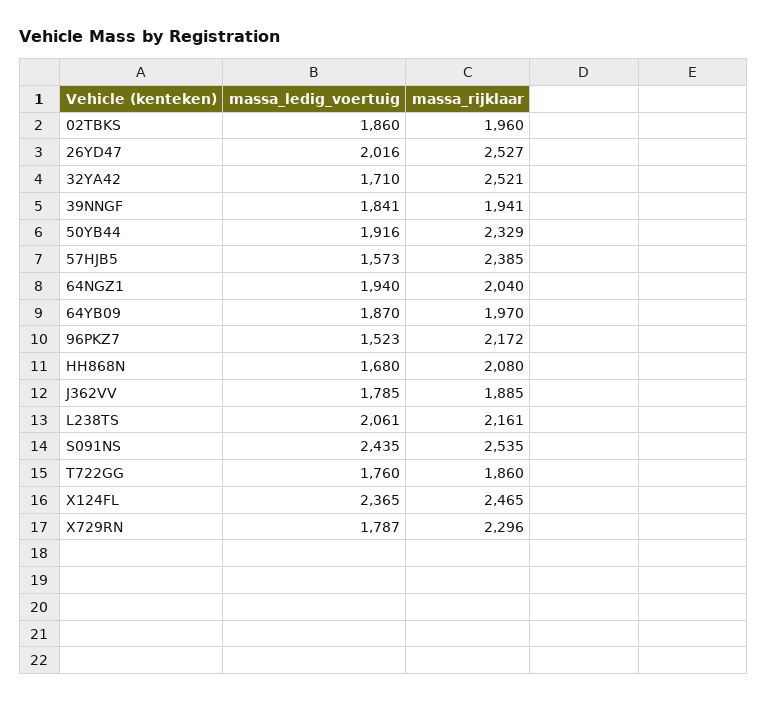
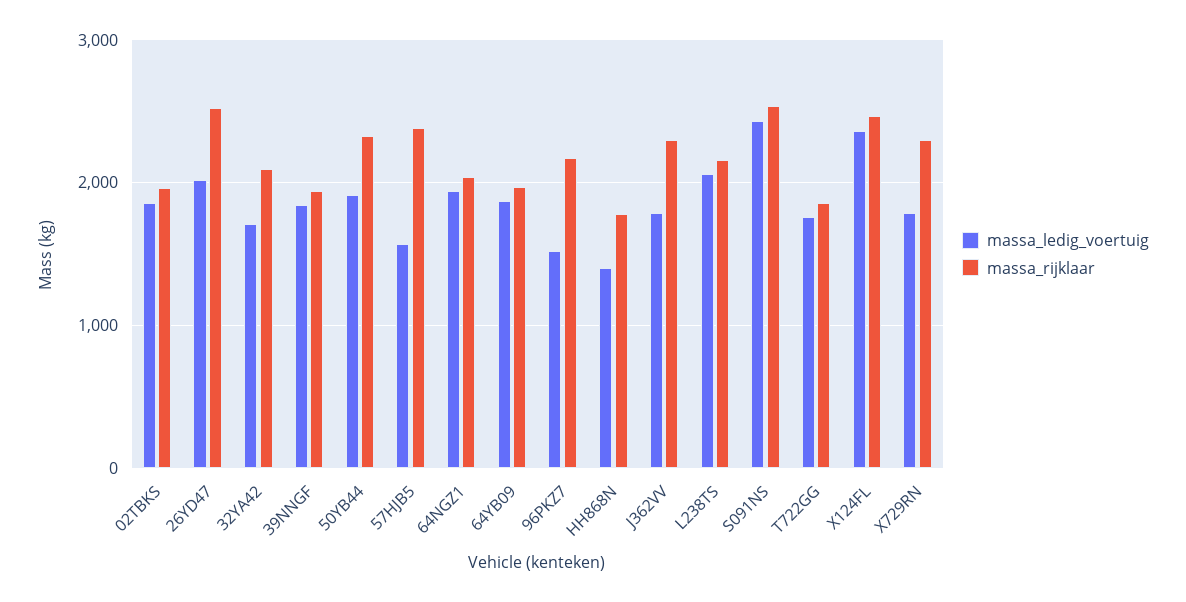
  {
    "massa_ledig_voertuig": {
      "02TBKS": 1860,
      "26YD47": 2016,
      "32YA42": 1710,
      "39NNGF": 1841,
      "50YB44": 1916,
      "57HJB5": 1573,
      "64NGZ1": 1940,
      "64YB09": 1870,
      "96PKZ7": 1523,
-     "HH868N": 1680,
+     "HH868N": 1400,
      "J362VV": 1785,
      "L238TS": 2061,
      "S091NS": 2435,
      "T722GG": 1760,
      "X124FL": 2365,
      "X729RN": 1787
    },
    "massa_rijklaar": {
      "02TBKS": 1960,
      "26YD47": 2527,
-     "32YA42": 2521,
+     "32YA42": 2100,
      "39NNGF": 1941,
      "50YB44": 2329,
      "57HJB5": 2385,
      "64NGZ1": 2040,
      "64YB09": 1970,
      "96PKZ7": 2172,
-     "HH868N": 2080,
+     "HH868N": 1800,
-     "J362VV": 1885,
+     "J362VV": 2300,
      "L238TS": 2161,
      "S091NS": 2535,
      "T722GG": 1860,
      "X124FL": 2465,
      "X729RN": 2296
    }
  }

